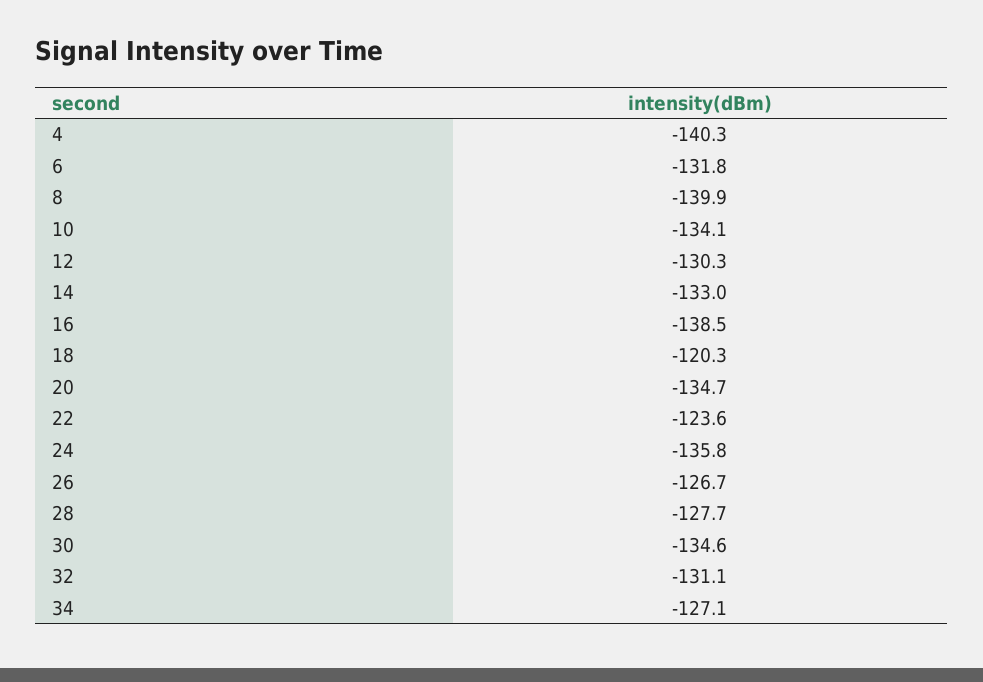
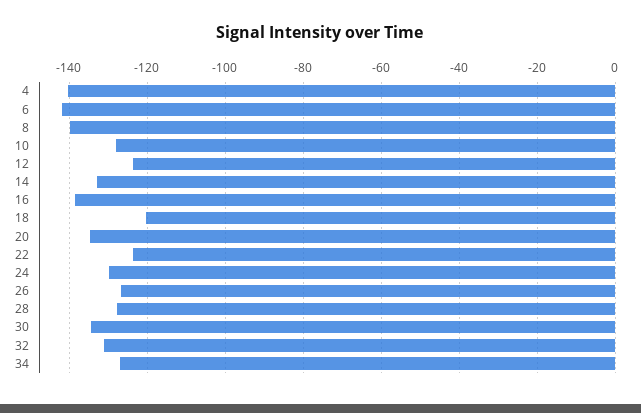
  {
    "4": -140.3,
-   "6": -131.8,
+   "6": -142,
    "8": -139.9,
-   "10": -134.1,
+   "10": -128,
-   "12": -130.3,
+   "12": -124,
    "14": -133,
    "16": -138.5,
    "18": -120.3,
    "20": -134.7,
    "22": -123.6,
-   "24": -135.8,
+   "24": -130,
    "26": -126.7,
    "28": -127.7,
    "30": -134.6,
    "32": -131.1,
    "34": -127.1
  }

